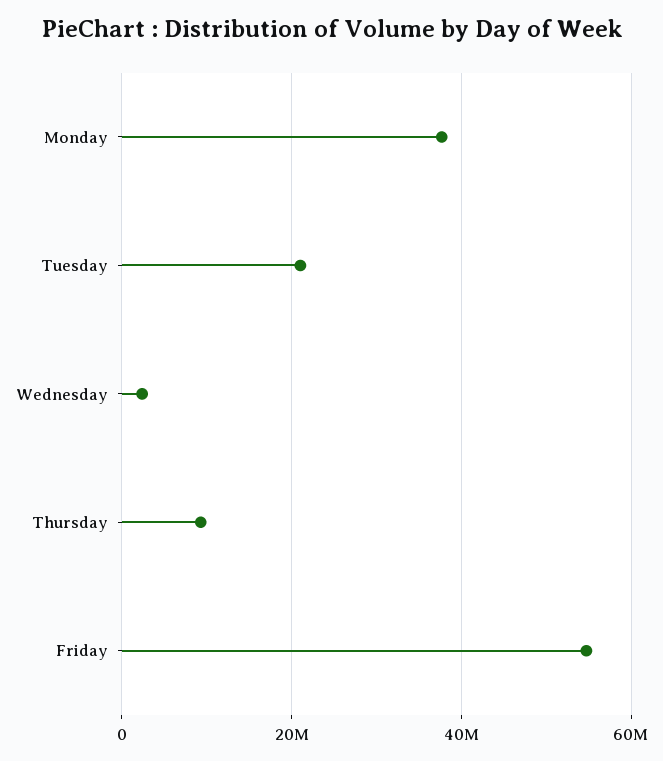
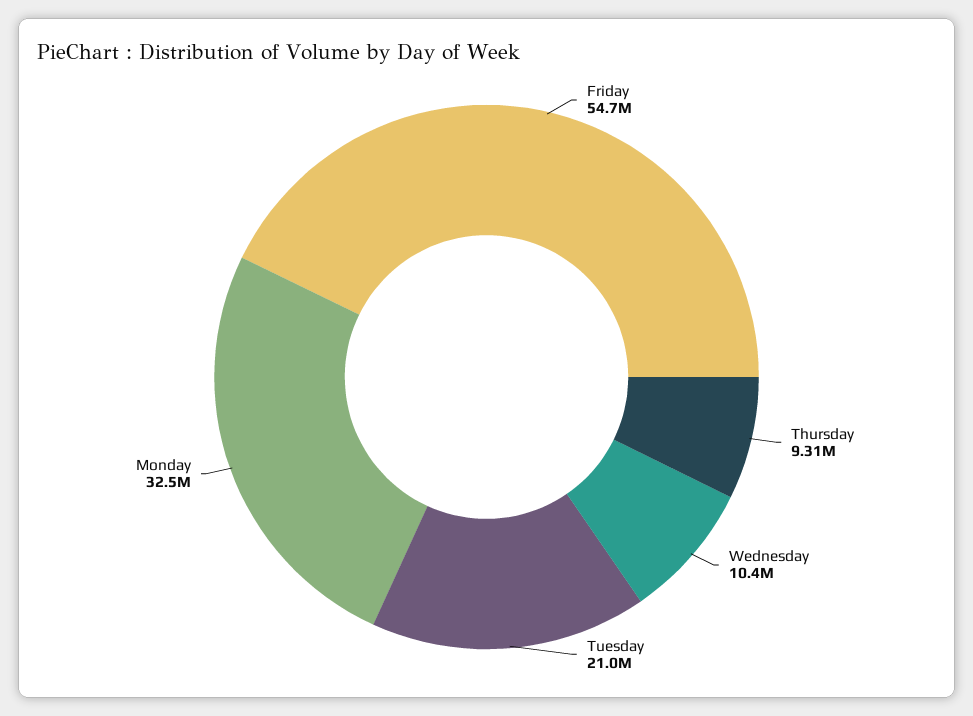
  {
-   "Monday": 38000000,
+   "Monday": 32500000,
    "Tuesday": 21000000,
-   "Wednesday": 2000000,
+   "Wednesday": 10400000,
    "Thursday": 9310000,
    "Friday": 54700000
  }

